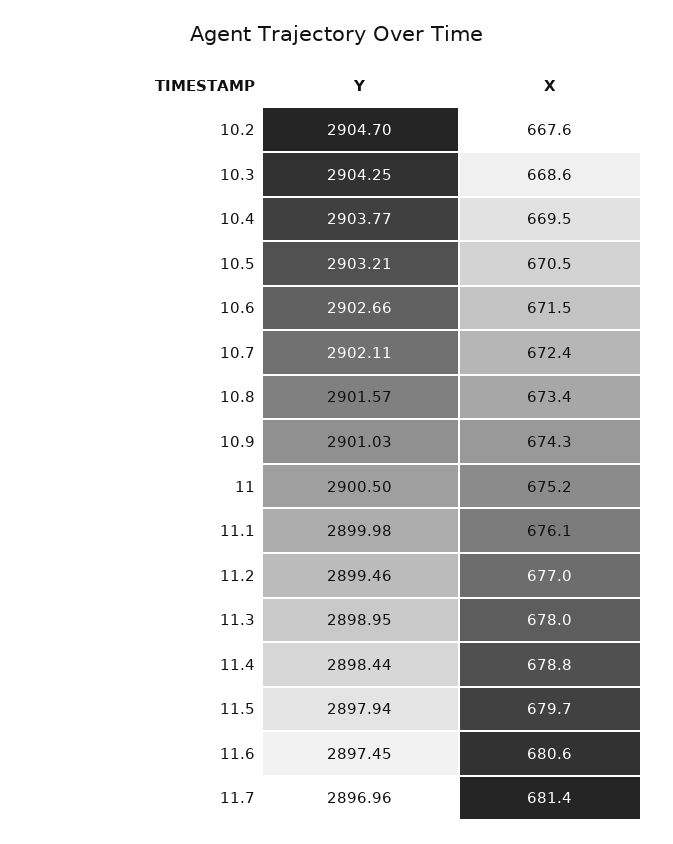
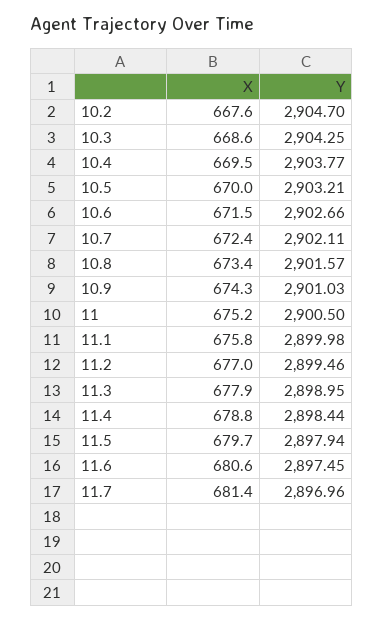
  {
    "Y": {
      "10.2": 2904.7,
      "10.3": 2904.25,
      "10.4": 2903.77,
      "10.5": 2903.21,
      "10.6": 2902.66,
      "10.7": 2902.11,
      "10.8": 2901.57,
      "10.9": 2901.03,
      "11": 2900.5,
      "11.1": 2899.98,
      "11.2": 2899.46,
      "11.3": 2898.95,
      "11.4": 2898.44,
      "11.5": 2897.94,
      "11.6": 2897.45,
      "11.7": 2896.96
    },
    "X": {
      "10.2": 667.6,
      "10.3": 668.6,
      "10.4": 669.5,
-     "10.5": 670.5,
+     "10.5": 670,
      "10.6": 671.5,
      "10.7": 672.4,
      "10.8": 673.4,
      "10.9": 674.3,
      "11": 675.2,
-     "11.1": 676.1,
+     "11.1": 675.8,
      "11.2": 677,
-     "11.3": 678,
+     "11.3": 677.9,
      "11.4": 678.8,
      "11.5": 679.7,
      "11.6": 680.6,
      "11.7": 681.4
    }
  }

